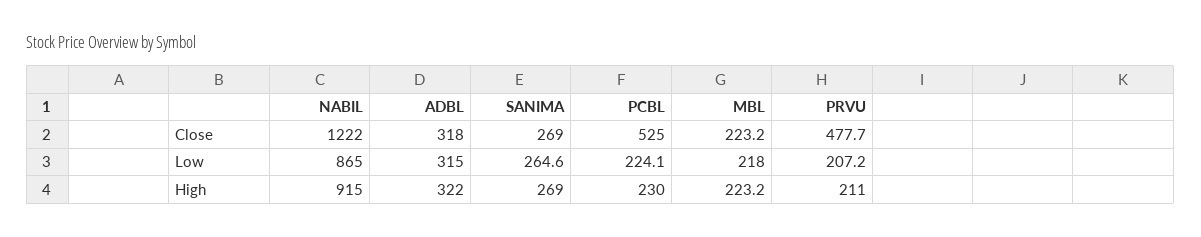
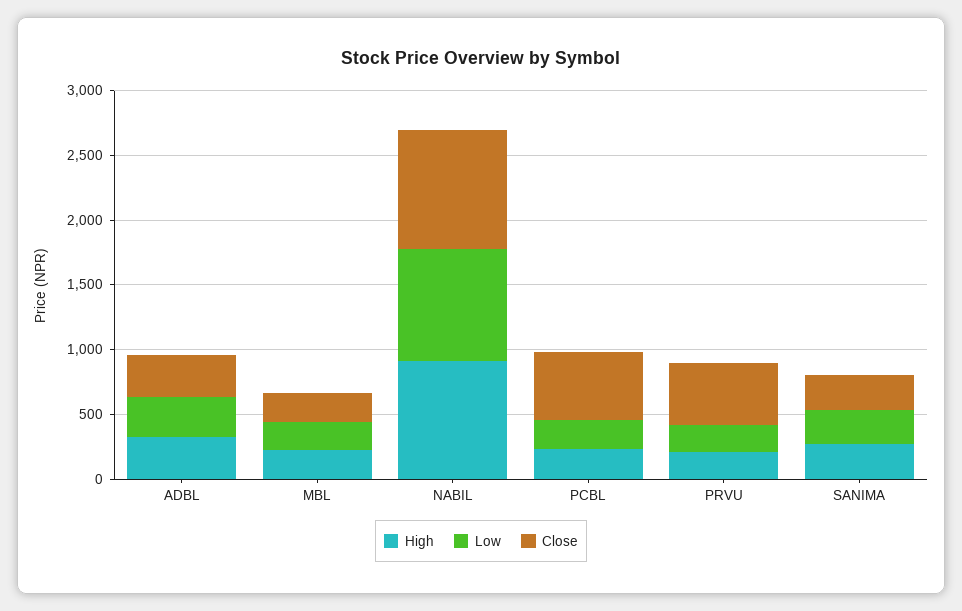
  {
    "Close": {
-     "NABIL": 1222,
+     "NABIL": 900,
      "ADBL": 318,
      "SANIMA": 269,
      "PCBL": 525,
      "MBL": 223.2,
      "PRVU": 477.7
    },
    "Low": {
      "NABIL": 865,
      "ADBL": 315,
      "SANIMA": 264.6,
      "PCBL": 224.1,
      "MBL": 218,
      "PRVU": 207.2
    },
    "High": {
      "NABIL": 915,
      "ADBL": 322,
      "SANIMA": 269,
      "PCBL": 230,
      "MBL": 223.2,
      "PRVU": 211
    }
  }

